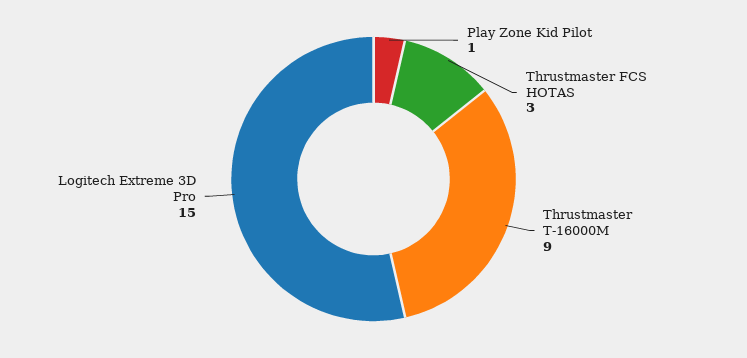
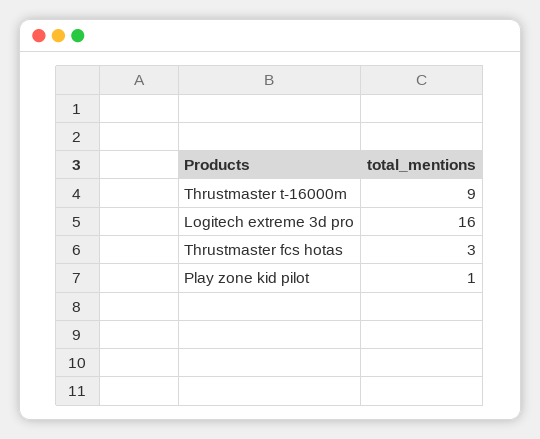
  {
    "Play Zone Kid Pilot": 1,
    "Thrustmaster FCS HOTAS": 3,
    "Thrustmaster T-16000M": 9,
-   "Logitech Extreme 3D Pro": 15
+   "Logitech Extreme 3D Pro": 16
  }

